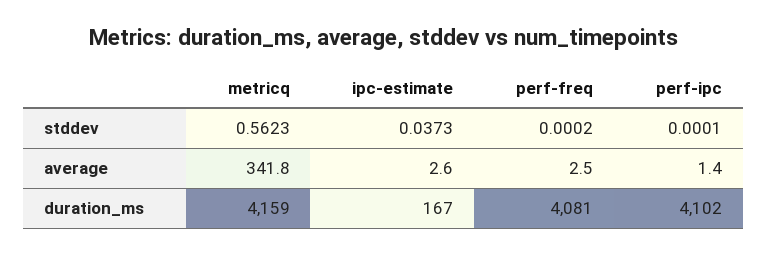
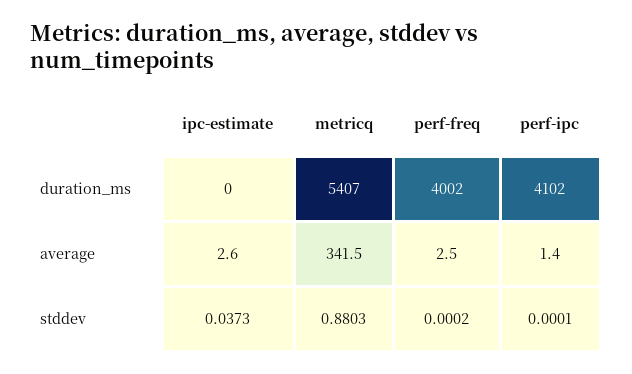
  {
    "metricq": {
-     "stddev": 0.5623,
+     "stddev": 0.8803,
-     "average": 341.8,
+     "average": 341.5,
-     "duration_ms": 4159
+     "duration_ms": 5407
    },
    "ipc-estimate": {
      "stddev": 0.0373,
      "average": 2.6,
-     "duration_ms": 167
+     "duration_ms": 0
    },
    "perf-freq": {
      "stddev": 0.0002,
      "average": 2.5,
-     "duration_ms": 4081
+     "duration_ms": 4002
    },
    "perf-ipc": {
      "stddev": 0.0001,
      "average": 1.4,
      "duration_ms": 4102
    }
  }

